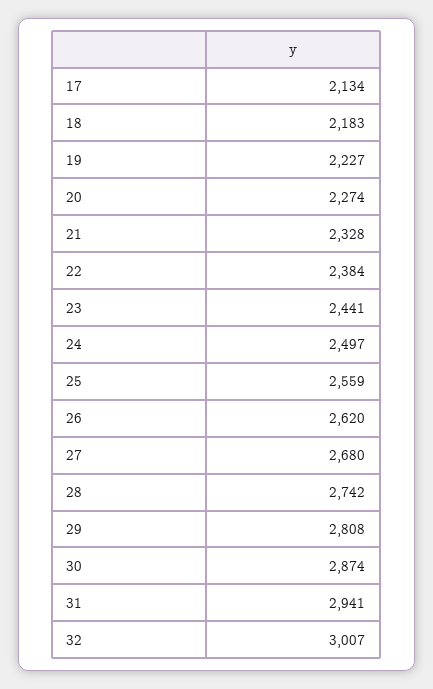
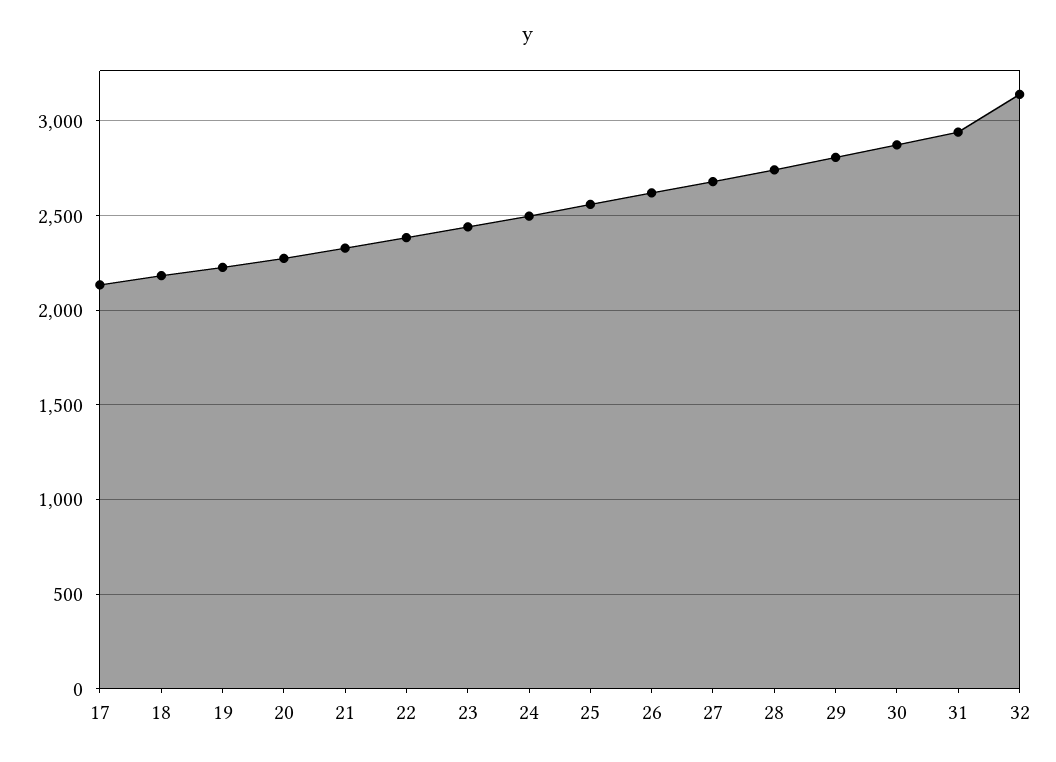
  {
    "17": 2134,
    "18": 2183,
    "19": 2227,
    "20": 2274,
    "21": 2328,
    "22": 2384,
    "23": 2441,
    "24": 2497,
    "25": 2559,
    "26": 2620,
    "27": 2680,
    "28": 2742,
    "29": 2808,
    "30": 2874,
    "31": 2941,
-   "32": 3007
+   "32": 3150
  }

